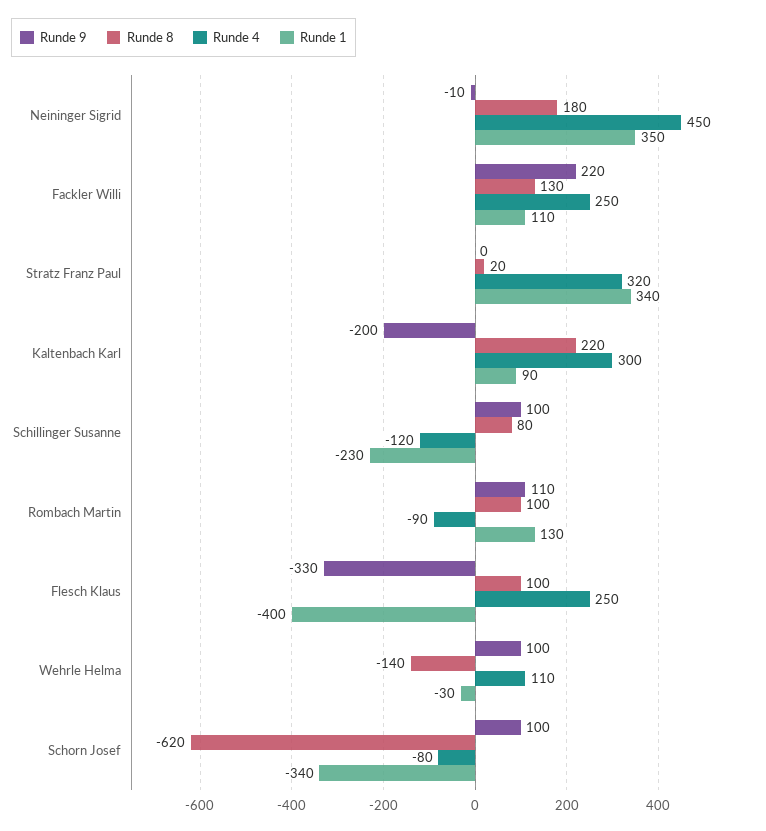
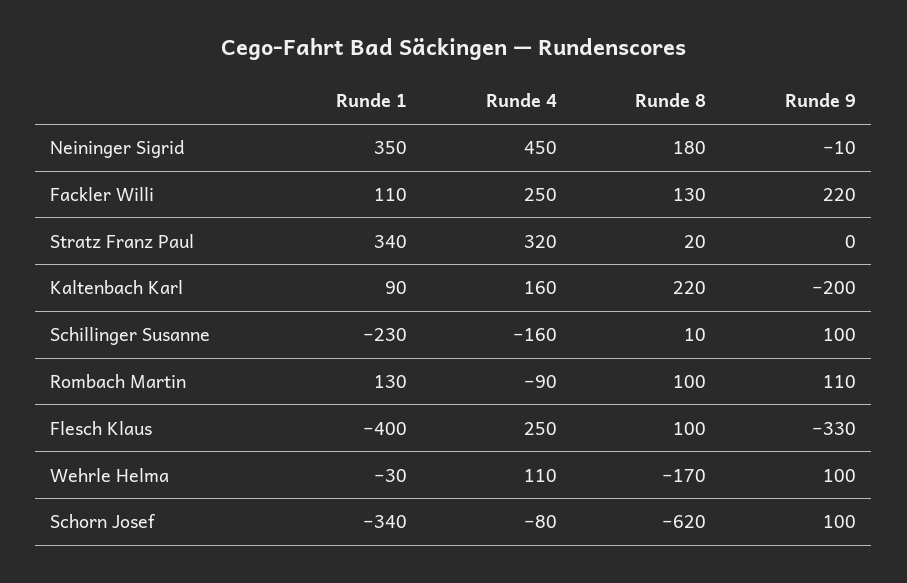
  {
    "Runde 9": {
      "Neininger Sigrid": -10,
      "Fackler Willi": 220,
      "Stratz Franz Paul": 0,
      "Kaltenbach Karl": -200,
      "Schillinger Susanne": 100,
      "Rombach Martin": 110,
      "Flesch Klaus": -330,
      "Wehrle Helma": 100,
      "Schorn Josef": 100
    },
    "Runde 8": {
      "Neininger Sigrid": 180,
      "Fackler Willi": 130,
      "Stratz Franz Paul": 20,
      "Kaltenbach Karl": 220,
-     "Schillinger Susanne": 80,
+     "Schillinger Susanne": 10,
      "Rombach Martin": 100,
      "Flesch Klaus": 100,
-     "Wehrle Helma": -140,
+     "Wehrle Helma": -170,
      "Schorn Josef": -620
    },
    "Runde 4": {
      "Neininger Sigrid": 450,
      "Fackler Willi": 250,
      "Stratz Franz Paul": 320,
-     "Kaltenbach Karl": 300,
+     "Kaltenbach Karl": 160,
-     "Schillinger Susanne": -120,
+     "Schillinger Susanne": -160,
      "Rombach Martin": -90,
      "Flesch Klaus": 250,
      "Wehrle Helma": 110,
      "Schorn Josef": -80
    },
    "Runde 1": {
      "Neininger Sigrid": 350,
      "Fackler Willi": 110,
      "Stratz Franz Paul": 340,
      "Kaltenbach Karl": 90,
      "Schillinger Susanne": -230,
      "Rombach Martin": 130,
      "Flesch Klaus": -400,
      "Wehrle Helma": -30,
      "Schorn Josef": -340
    }
  }

